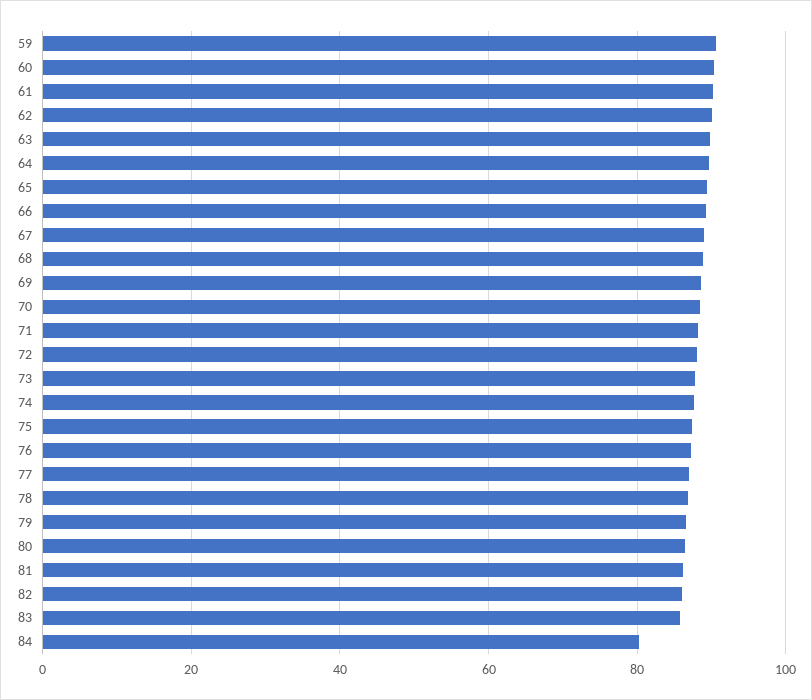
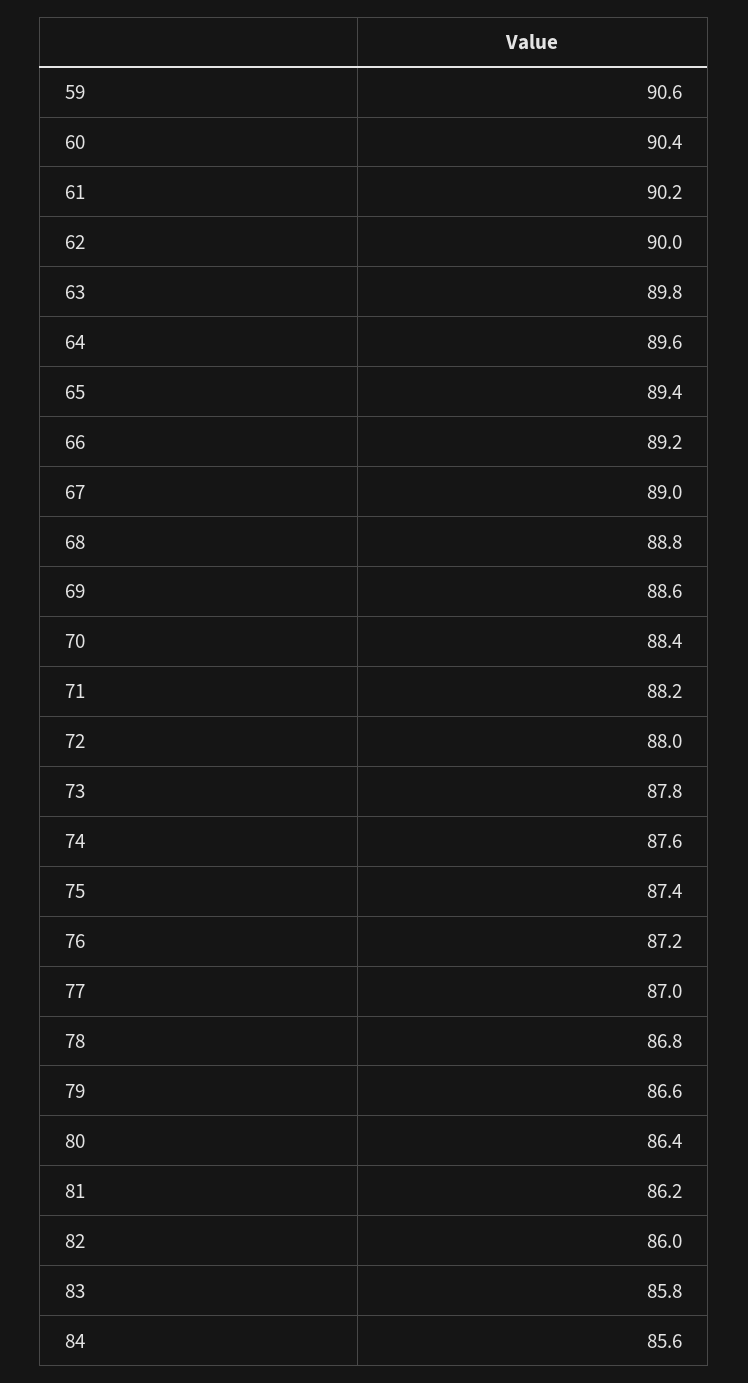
  {
    "59": 90.6,
    "60": 90.4,
    "61": 90.2,
    "62": 90,
    "63": 89.8,
    "64": 89.6,
    "65": 89.4,
    "66": 89.2,
    "67": 89,
    "68": 88.8,
    "69": 88.6,
    "70": 88.4,
    "71": 88.2,
    "72": 88,
    "73": 87.8,
    "74": 87.6,
    "75": 87.4,
    "76": 87.2,
    "77": 87,
    "78": 86.8,
    "79": 86.6,
    "80": 86.4,
    "81": 86.2,
    "82": 86,
    "83": 85.8,
-   "84": 80
+   "84": 85.6
  }

